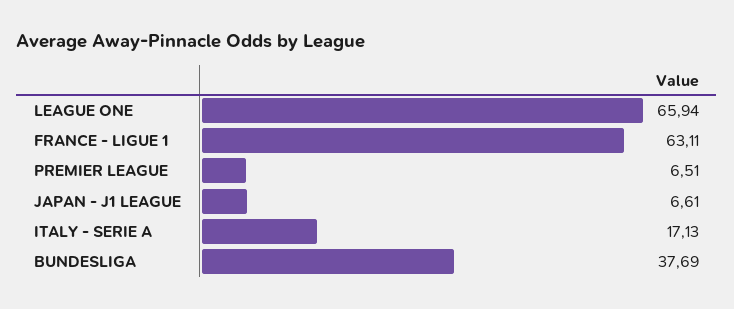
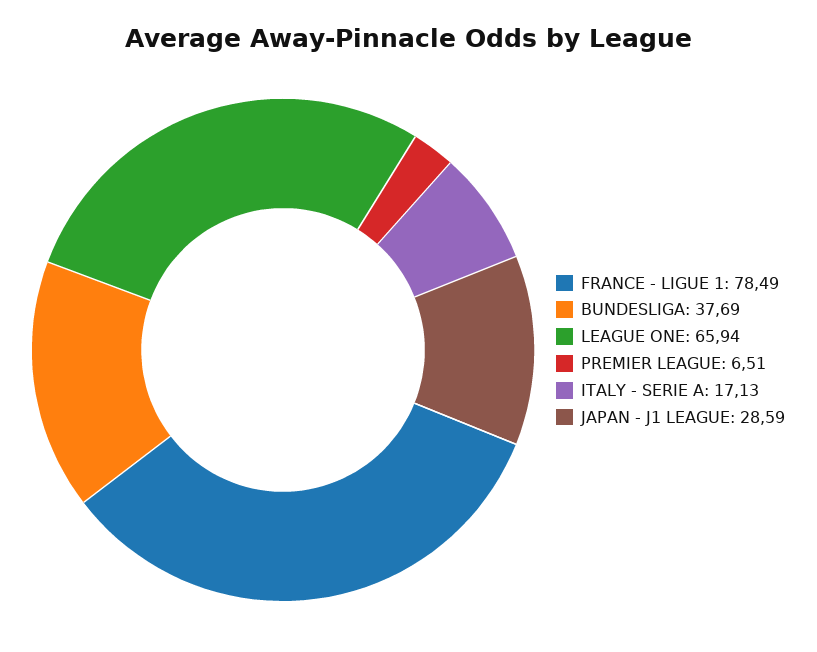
  {
    "LEAGUE ONE": 65.94,
-   "FRANCE - LIGUE 1": 63.11,
+   "FRANCE - LIGUE 1": 78.49,
    "PREMIER LEAGUE": 6.51,
-   "JAPAN - J1 LEAGUE": 6.61,
+   "JAPAN - J1 LEAGUE": 28.59,
    "ITALY - SERIE A": 17.13,
    "BUNDESLIGA": 37.69
  }

